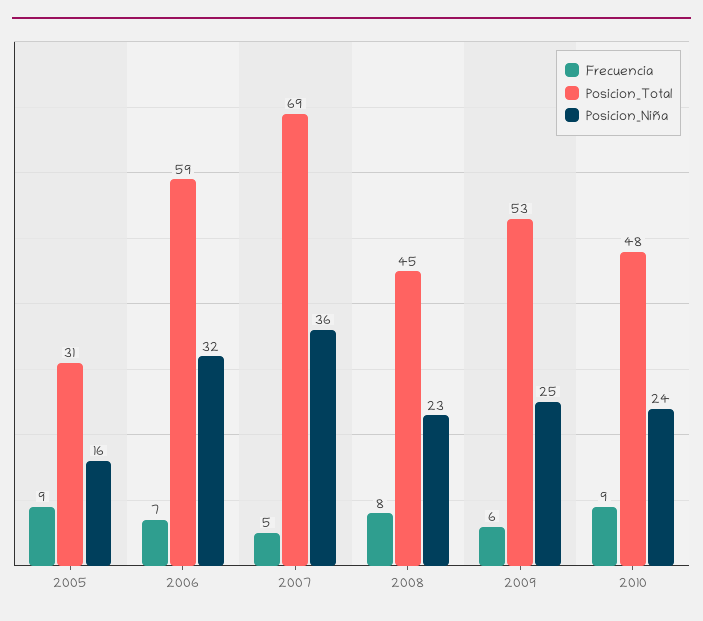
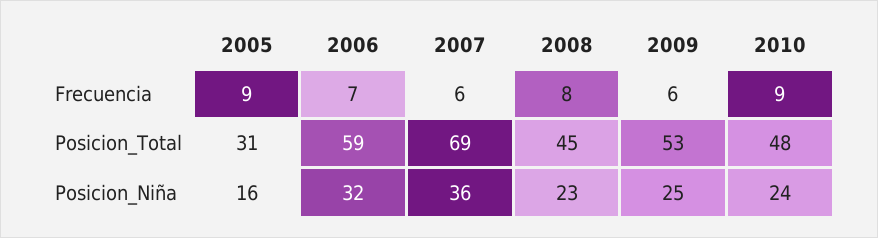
  {
    "Frecuencia": {
      "2005": 9,
      "2006": 7,
-     "2007": 5,
+     "2007": 6,
      "2008": 8,
      "2009": 6,
      "2010": 9
    },
    "Posicion_Total": {
      "2005": 31,
      "2006": 59,
      "2007": 69,
      "2008": 45,
      "2009": 53,
      "2010": 48
    },
    "Posicion_Niña": {
      "2005": 16,
      "2006": 32,
      "2007": 36,
      "2008": 23,
      "2009": 25,
      "2010": 24
    }
  }

